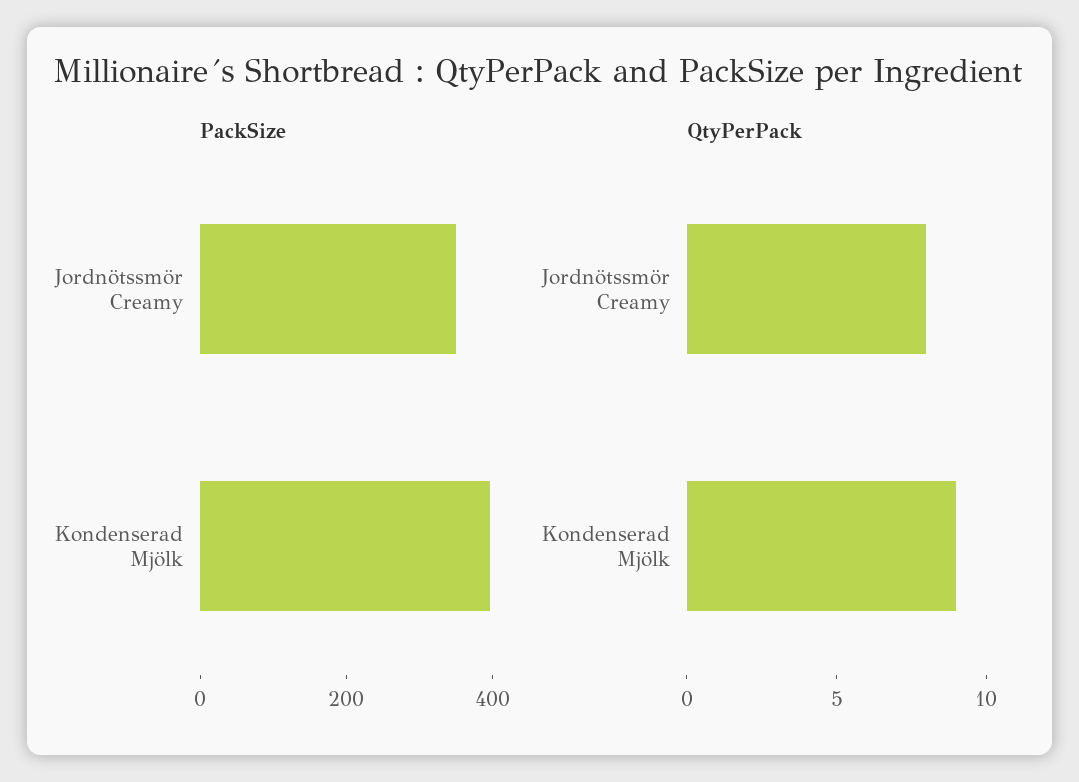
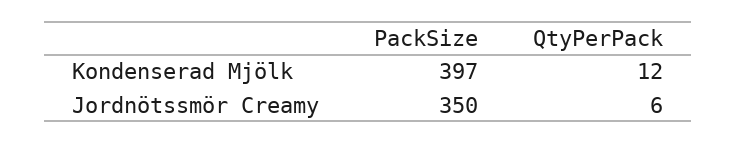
  {
    "PackSize": {
      "Jordnötssmör Creamy": 350,
      "Kondenserad Mjölk": 397
    },
    "QtyPerPack": {
-     "Jordnötssmör Creamy": 8,
+     "Jordnötssmör Creamy": 6,
-     "Kondenserad Mjölk": 9
+     "Kondenserad Mjölk": 12
    }
  }

